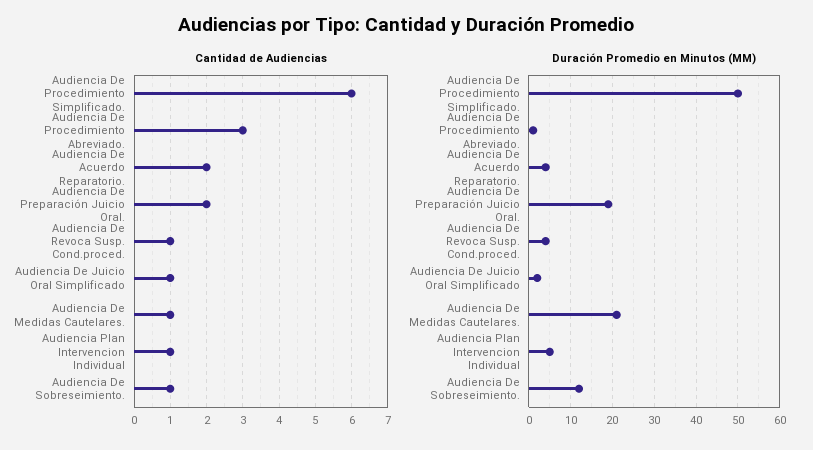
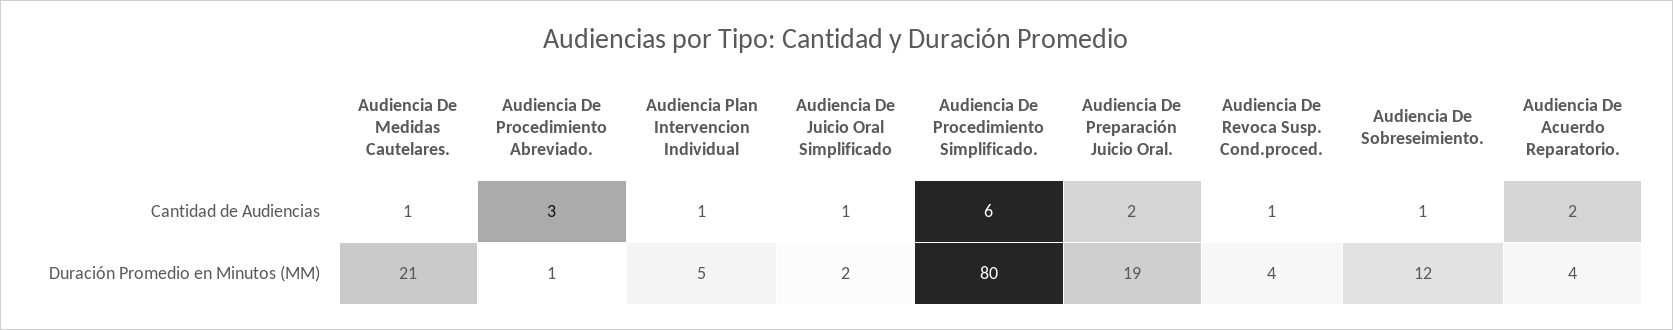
  {
    "Cantidad de Audiencias": {
      "Audiencia De Procedimiento Simplificado.": 6,
      "Audiencia De Procedimiento Abreviado.": 3,
      "Audiencia De Acuerdo Reparatorio.": 2,
      "Audiencia De Preparación Juicio Oral.": 2,
      "Audiencia De Revoca Susp. Cond.proced.": 1,
      "Audiencia De Juicio Oral Simplificado": 1,
      "Audiencia De Medidas Cautelares.": 1,
      "Audiencia Plan Intervencion Individual": 1,
      "Audiencia De Sobreseimiento.": 1
    },
    "Duración Promedio en Minutos (MM)": {
-     "Audiencia De Procedimiento Simplificado.": 50,
+     "Audiencia De Procedimiento Simplificado.": 80,
      "Audiencia De Procedimiento Abreviado.": 1,
      "Audiencia De Acuerdo Reparatorio.": 4,
      "Audiencia De Preparación Juicio Oral.": 19,
      "Audiencia De Revoca Susp. Cond.proced.": 4,
      "Audiencia De Juicio Oral Simplificado": 2,
      "Audiencia De Medidas Cautelares.": 21,
      "Audiencia Plan Intervencion Individual": 5,
      "Audiencia De Sobreseimiento.": 12
    }
  }

